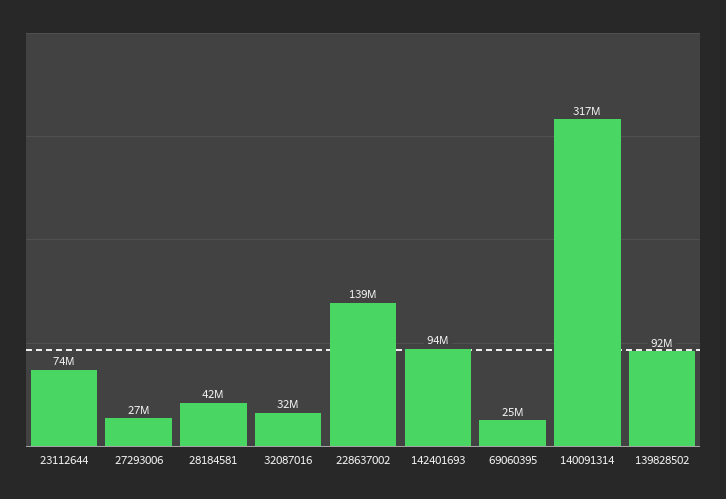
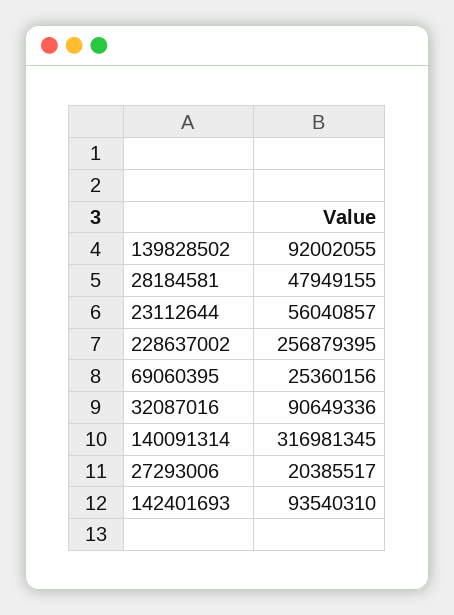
  {
-   "23112644": 74000000,
+   "23112644": 56040857,
-   "27293006": 27000000,
+   "27293006": 20385517,
-   "28184581": 42000000,
+   "28184581": 47949155,
-   "32087016": 32000000,
+   "32087016": 90649336,
-   "228637002": 139000000,
+   "228637002": 256879395,
    "142401693": 93540310,
    "69060395": 25360156,
    "140091314": 316981345,
    "139828502": 92002055
  }

